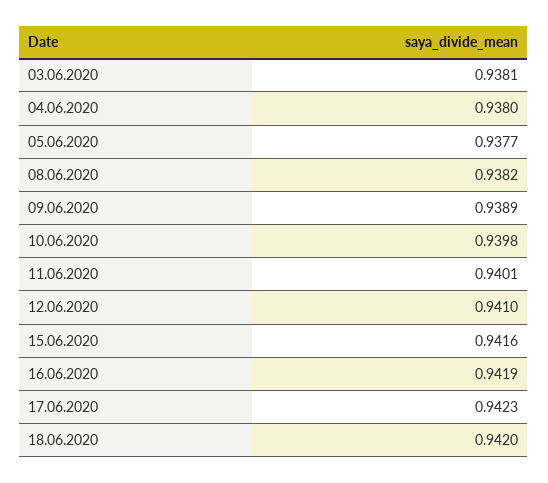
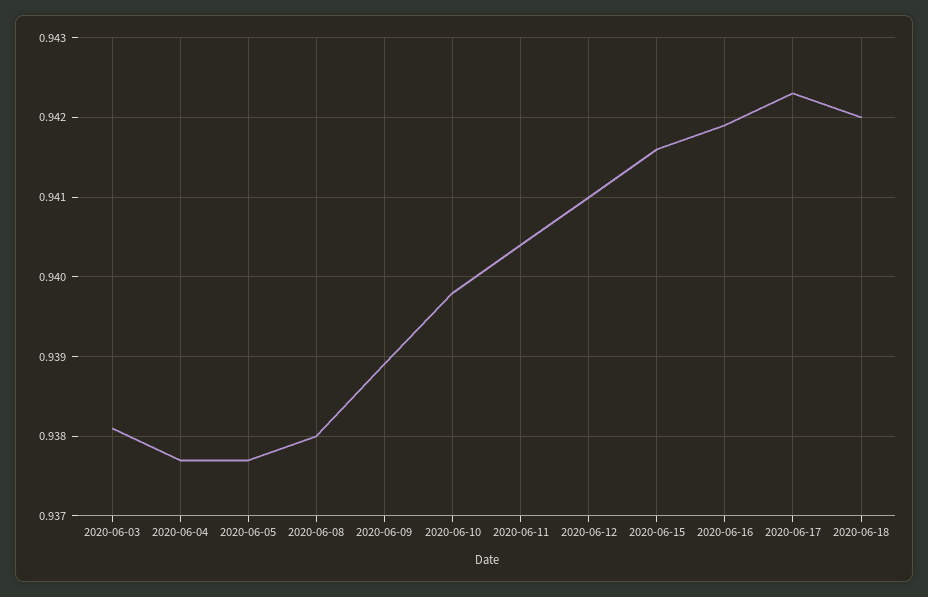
  {
    "03.06.2020": 0.9381,
-   "04.06.2020": 0.938,
+   "04.06.2020": 0.9377,
    "05.06.2020": 0.9377,
-   "08.06.2020": 0.9382,
+   "08.06.2020": 0.938,
    "09.06.2020": 0.9389,
    "10.06.2020": 0.9398,
-   "11.06.2020": 0.9401,
+   "11.06.2020": 0.9404,
    "12.06.2020": 0.941,
    "15.06.2020": 0.9416,
    "16.06.2020": 0.9419,
    "17.06.2020": 0.9423,
    "18.06.2020": 0.942
  }

